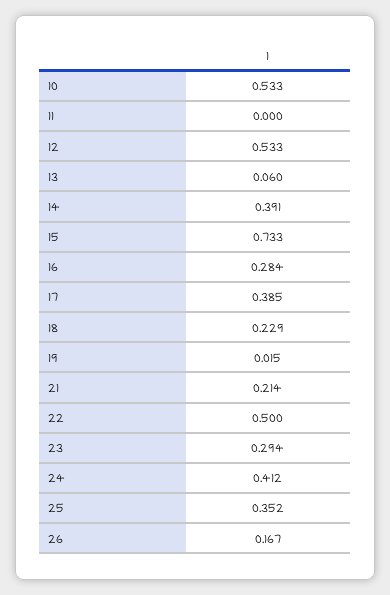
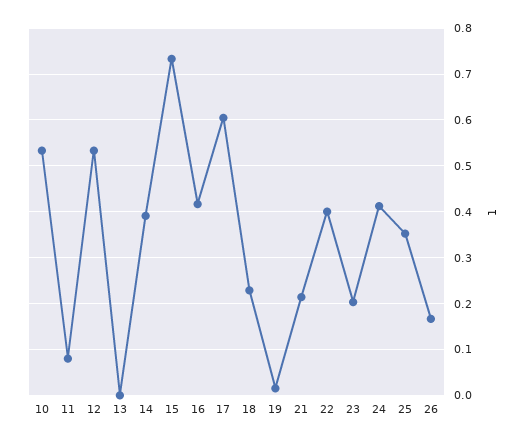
  {
    "10": 0.533,
-   "11": 0,
+   "11": 0.08,
    "12": 0.533,
-   "13": 0.06,
+   "13": 0,
    "14": 0.391,
    "15": 0.733,
-   "16": 0.284,
+   "16": 0.42,
-   "17": 0.385,
+   "17": 0.6,
    "18": 0.229,
    "19": 0.015,
    "21": 0.214,
-   "22": 0.5,
+   "22": 0.4,
-   "23": 0.294,
+   "23": 0.2,
    "24": 0.412,
    "25": 0.352,
    "26": 0.167
  }

